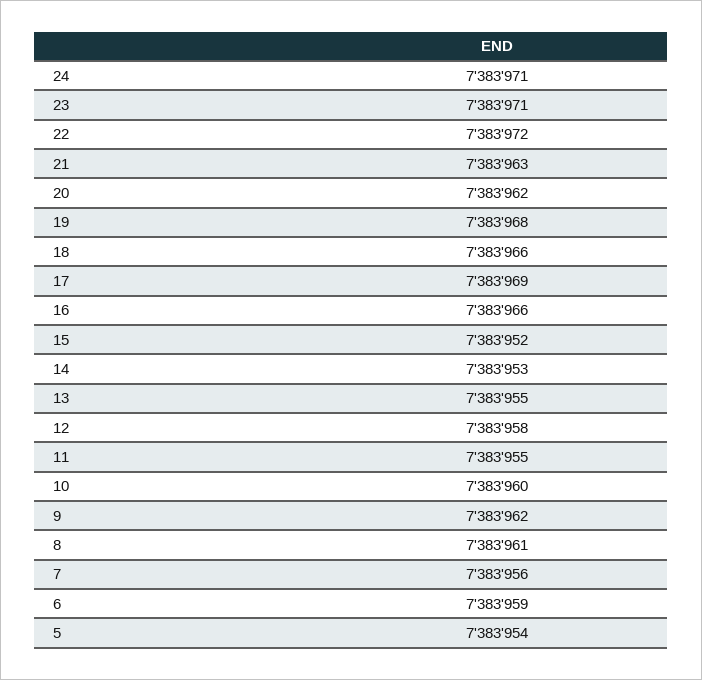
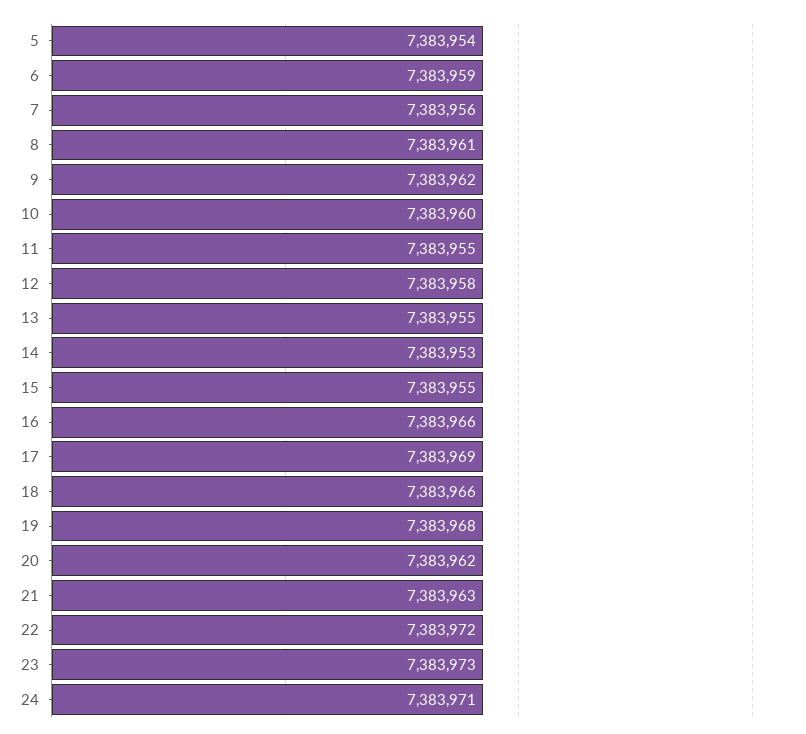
  {
    "24": 7383971,
-   "23": 7383971,
+   "23": 7383973,
    "22": 7383972,
    "21": 7383963,
    "20": 7383962,
    "19": 7383968,
    "18": 7383966,
    "17": 7383969,
    "16": 7383966,
-   "15": 7383952,
+   "15": 7383955,
    "14": 7383953,
    "13": 7383955,
    "12": 7383958,
    "11": 7383955,
    "10": 7383960,
    "9": 7383962,
    "8": 7383961,
    "7": 7383956,
    "6": 7383959,
    "5": 7383954
  }

